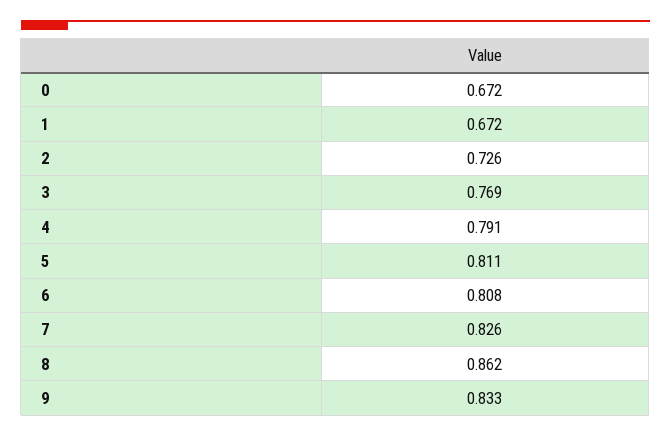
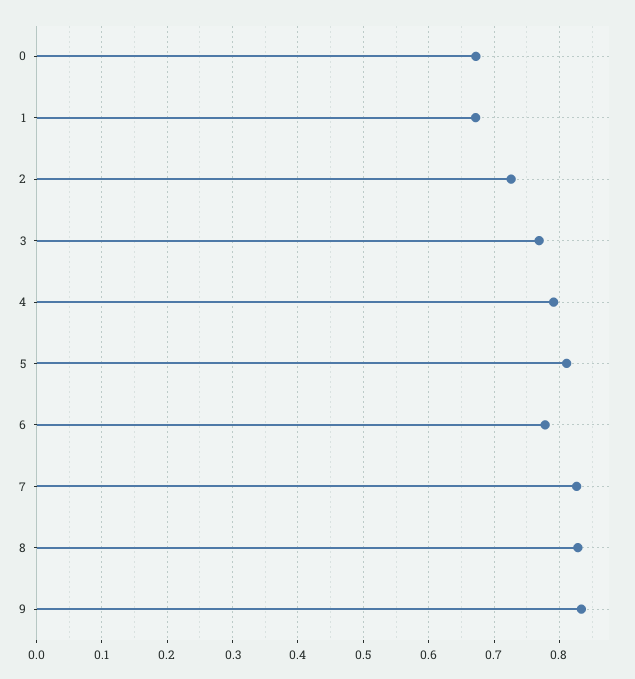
  {
    "0": 0.672,
    "1": 0.672,
    "2": 0.726,
    "3": 0.769,
    "4": 0.791,
    "5": 0.811,
-   "6": 0.808,
+   "6": 0.78,
    "7": 0.826,
-   "8": 0.862,
+   "8": 0.83,
    "9": 0.833
  }

